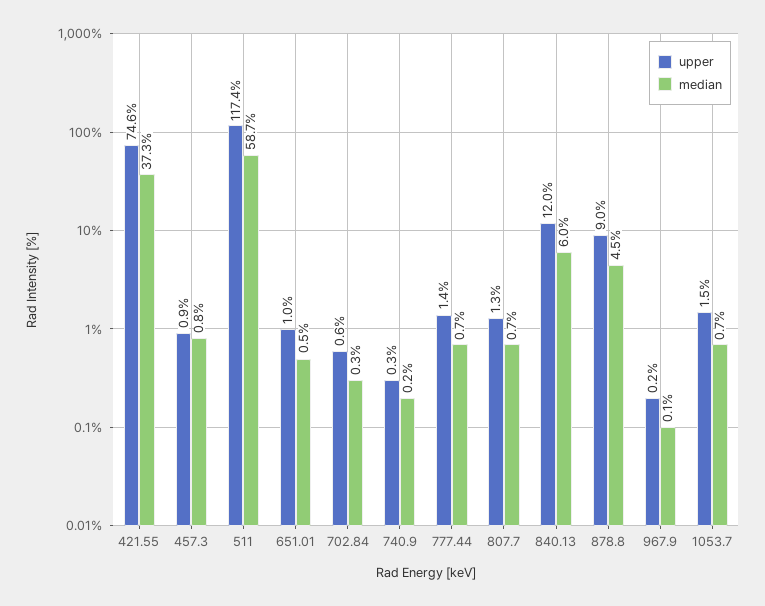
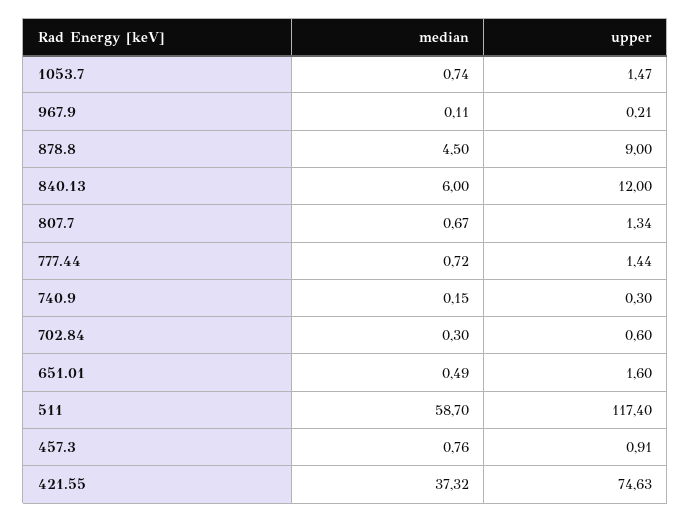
  {
    "upper": {
      "421.55": 74.63,
      "457.3": 0.91,
      "511": 117.4,
-     "651.01": 1,
+     "651.01": 1.6,
      "702.84": 0.6,
      "740.9": 0.3,
      "777.44": 1.44,
      "807.7": 1.34,
      "840.13": 12,
      "878.8": 9,
      "967.9": 0.21,
      "1053.7": 1.47
    },
    "median": {
      "421.55": 37.32,
      "457.3": 0.76,
      "511": 58.7,
      "651.01": 0.49,
      "702.84": 0.3,
      "740.9": 0.15,
      "777.44": 0.72,
      "807.7": 0.67,
      "840.13": 6,
      "878.8": 4.5,
      "967.9": 0.11,
      "1053.7": 0.74
    }
  }

